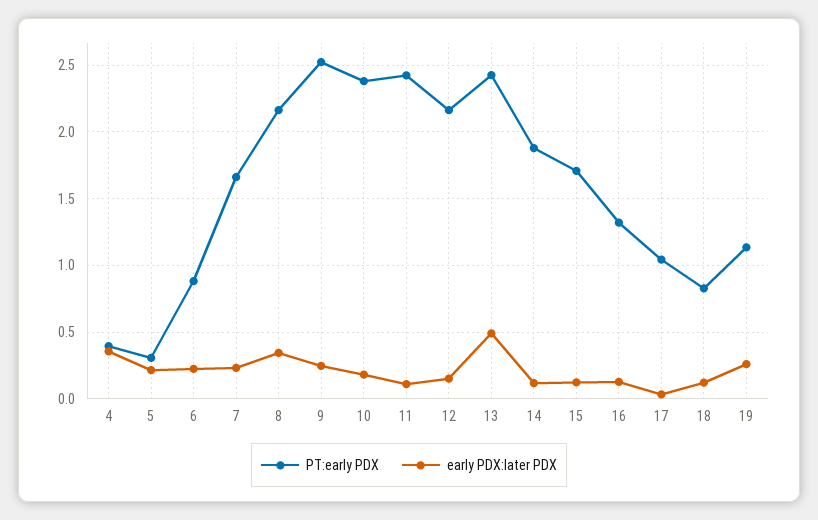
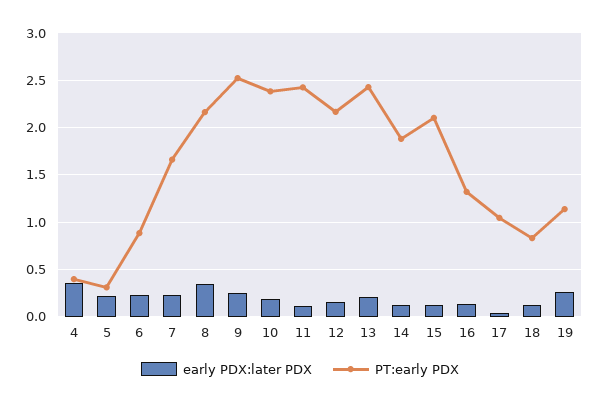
  {
    "PT:early PDX": {
      "4": 0.4,
      "5": 0.3,
      "6": 0.9,
      "7": 1.65,
      "8": 2.15,
      "9": 2.5,
      "10": 2.4,
      "11": 2.4,
      "12": 2.15,
      "13": 2.45,
      "14": 1.9,
-     "15": 1.7,
+     "15": 2.1,
      "16": 1.3,
      "17": 1.05,
      "18": 0.85,
      "19": 1.15
    },
    "early PDX:later PDX": {
      "4": 0.35,
      "5": 0.2,
      "6": 0.25,
      "7": 0.25,
      "8": 0.35,
      "9": 0.25,
      "10": 0.2,
      "11": 0.1,
      "12": 0.15,
-     "13": 0.5,
+     "13": 0.2,
      "14": 0.1,
      "15": 0.15,
      "16": 0.15,
      "17": 0.05,
      "18": 0.1,
      "19": 0.25
    }
  }

